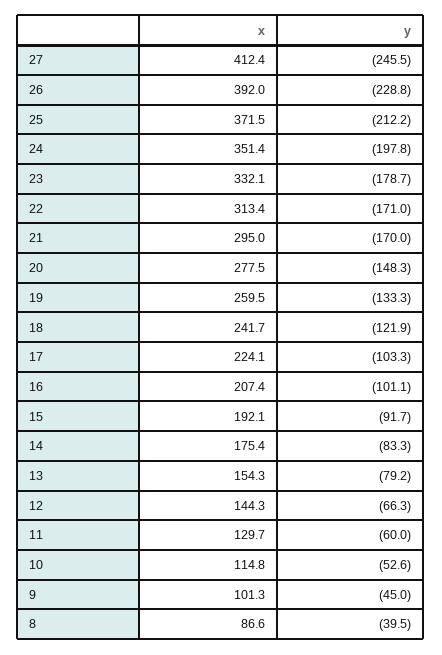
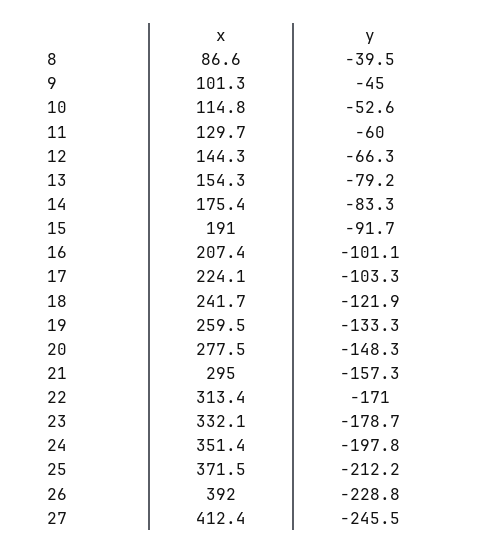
  {
    "x": {
      "27": 412.4,
      "26": 392,
      "25": 371.5,
      "24": 351.4,
      "23": 332.1,
      "22": 313.4,
      "21": 295,
      "20": 277.5,
      "19": 259.5,
      "18": 241.7,
      "17": 224.1,
      "16": 207.4,
-     "15": 192.1,
+     "15": 191,
      "14": 175.4,
      "13": 154.3,
      "12": 144.3,
      "11": 129.7,
      "10": 114.8,
      "9": 101.3,
      "8": 86.6
    },
    "y": {
      "27": -245.5,
      "26": -228.8,
      "25": -212.2,
      "24": -197.8,
      "23": -178.7,
      "22": -171,
-     "21": -170,
+     "21": -157.3,
      "20": -148.3,
      "19": -133.3,
      "18": -121.9,
      "17": -103.3,
      "16": -101.1,
      "15": -91.7,
      "14": -83.3,
      "13": -79.2,
      "12": -66.3,
      "11": -60,
      "10": -52.6,
      "9": -45,
      "8": -39.5
    }
  }

